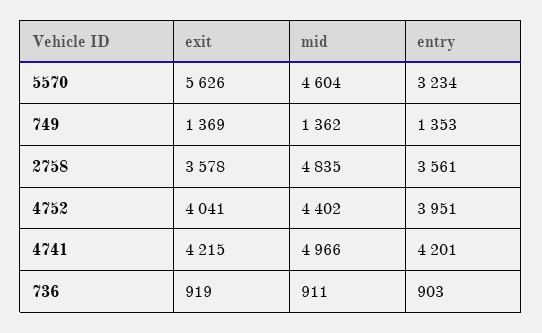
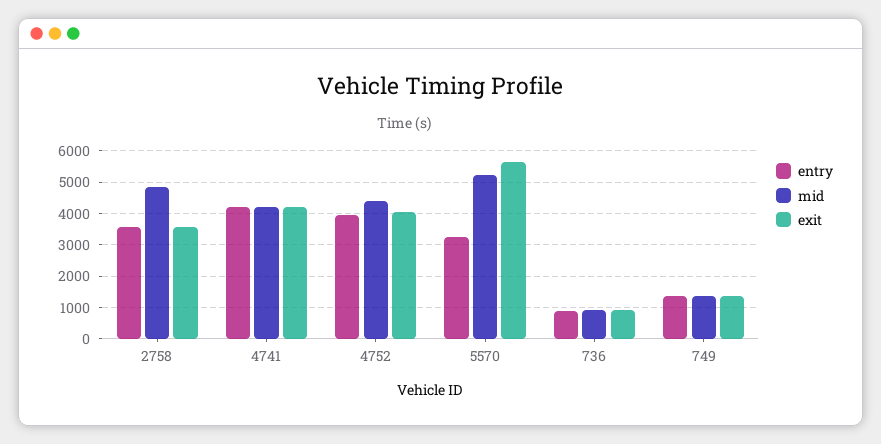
  {
    "exit": {
      "5570": 5626,
      "749": 1369,
      "2758": 3578,
      "4752": 4041,
      "4741": 4215,
      "736": 919
    },
    "mid": {
-     "5570": 4604,
+     "5570": 5200,
      "749": 1362,
      "2758": 4835,
      "4752": 4402,
-     "4741": 4966,
+     "4741": 4200,
      "736": 911
    },
    "entry": {
      "5570": 3234,
      "749": 1353,
      "2758": 3561,
      "4752": 3951,
      "4741": 4201,
      "736": 903
    }
  }

